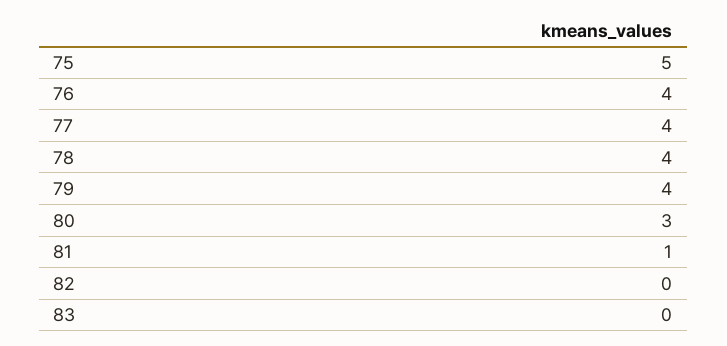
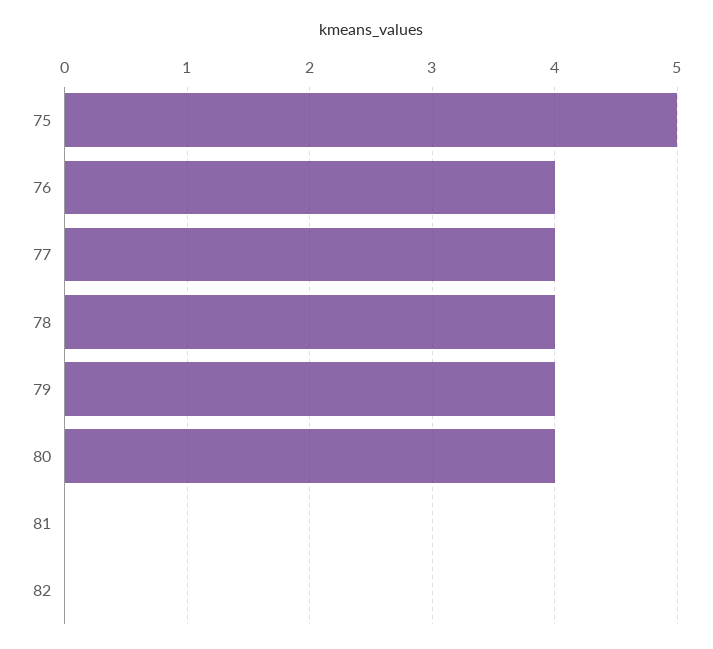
  {
    "75": 5,
    "76": 4,
    "77": 4,
    "78": 4,
    "79": 4,
-   "80": 3,
+   "80": 4,
-   "81": 1,
+   "81": 0,
-   "82": 0,
+   "82": 0
-   "83": 0
  }

